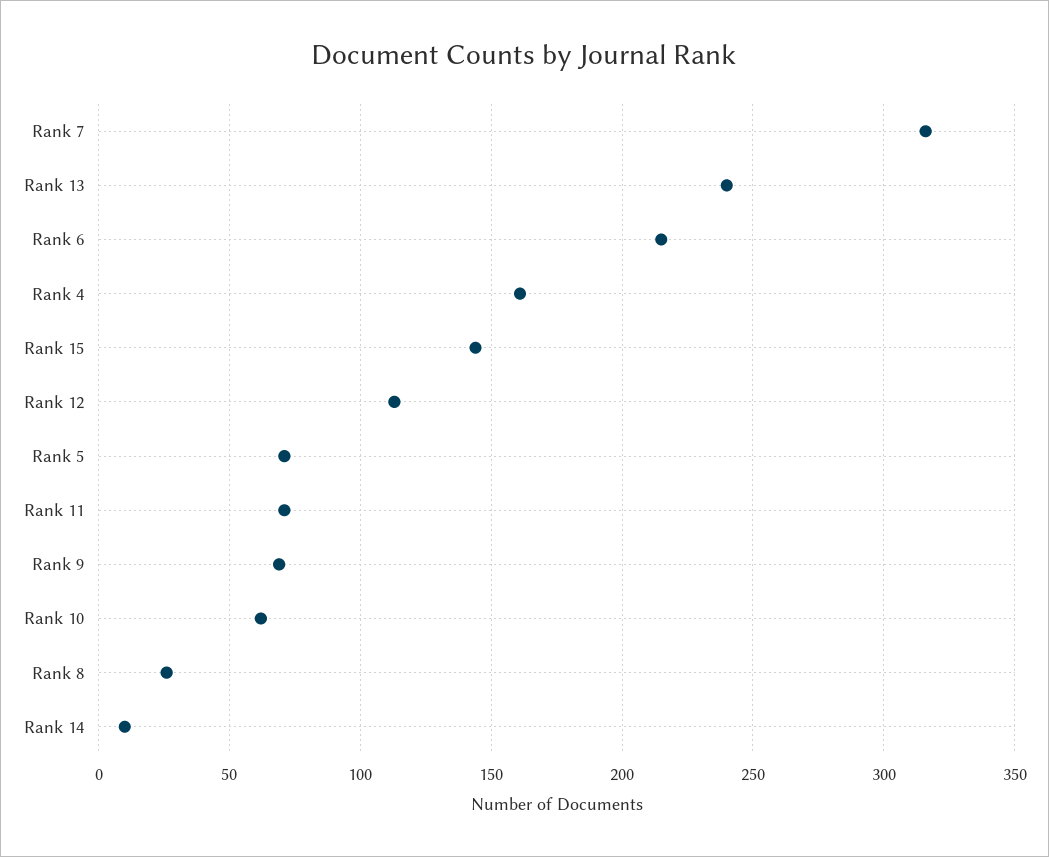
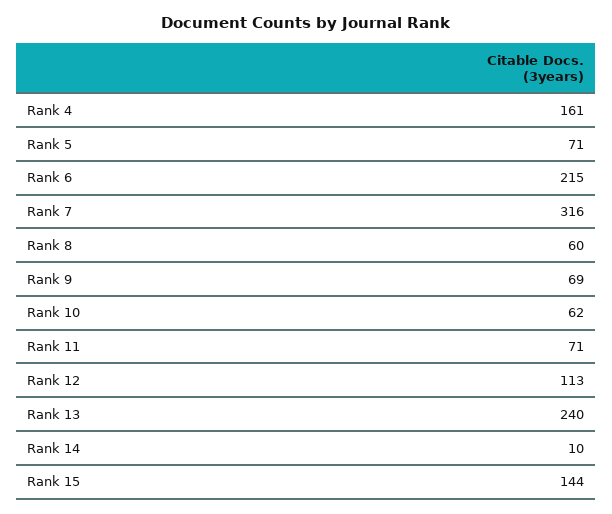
  {
    "Rank 7": 316,
    "Rank 13": 240,
    "Rank 6": 215,
    "Rank 4": 161,
    "Rank 15": 144,
    "Rank 12": 113,
    "Rank 5": 71,
    "Rank 11": 71,
    "Rank 9": 69,
    "Rank 10": 62,
-   "Rank 8": 25,
+   "Rank 8": 60,
    "Rank 14": 10
  }

